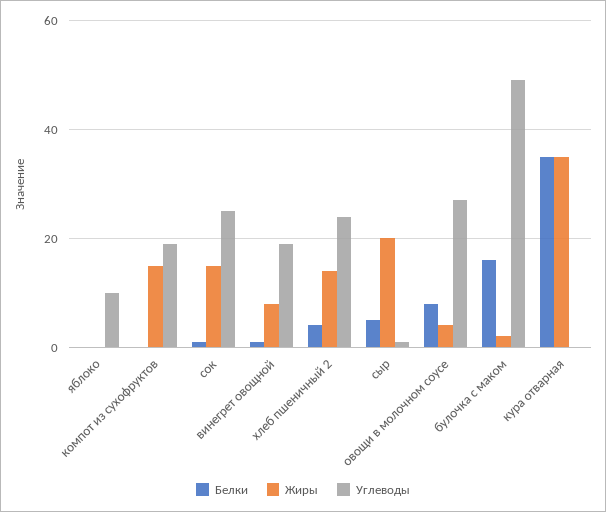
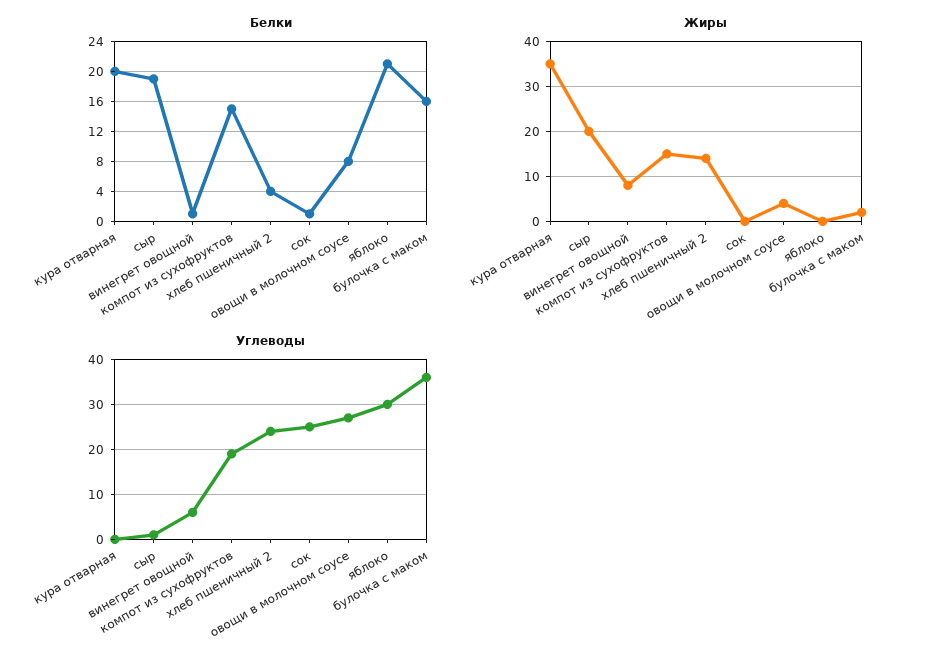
  {
    "Белки": {
-     "яблоко": 0,
+     "яблоко": 21,
-     "компот из сухофруктов": 0,
+     "компот из сухофруктов": 15,
      "сок": 1,
      "винегрет овощной": 1,
      "хлеб пшеничный 2": 4,
-     "сыр": 5,
+     "сыр": 19,
      "овощи в молочном соусе": 8,
      "булочка с маком": 16,
-     "кура отварная": 35
+     "кура отварная": 20
    },
    "Жиры": {
      "яблоко": 0,
      "компот из сухофруктов": 15,
-     "сок": 15,
+     "сок": 0,
      "винегрет овощной": 10,
      "хлеб пшеничный 2": 15,
      "сыр": 20,
      "овощи в молочном соусе": 5,
      "булочка с маком": 0,
      "кура отварная": 35
    },
    "Углеводы": {
-     "яблоко": 10,
+     "яблоко": 30,
      "компот из сухофруктов": 20,
      "сок": 25,
-     "винегрет овощной": 20,
+     "винегрет овощной": 5,
      "хлеб пшеничный 2": 25,
      "сыр": 0,
      "овощи в молочном соусе": 25,
-     "булочка с маком": 50,
+     "булочка с маком": 35,
      "кура отварная": 0
    }
  }

